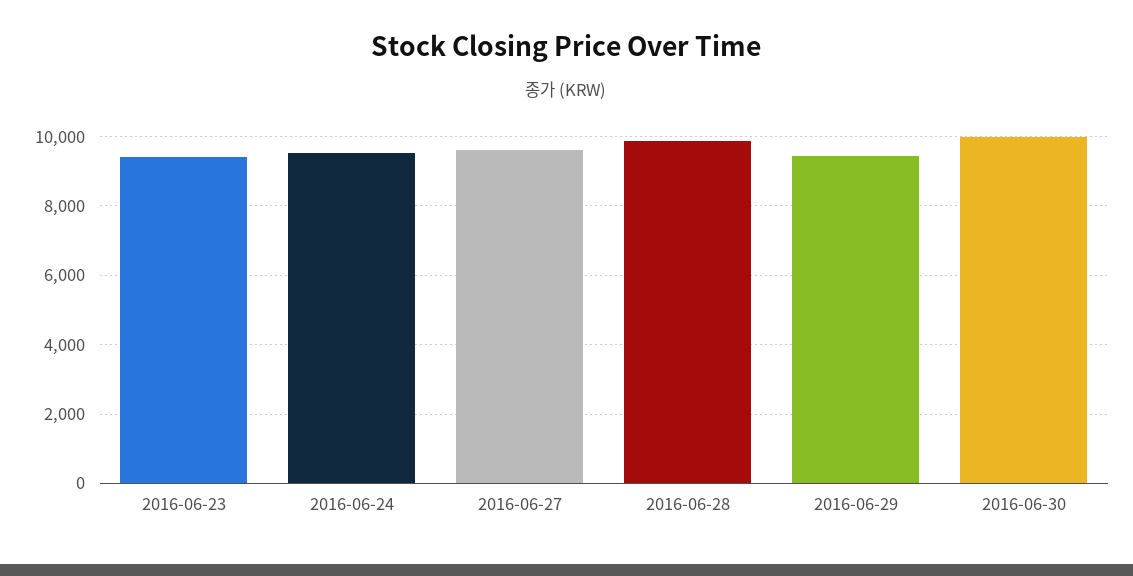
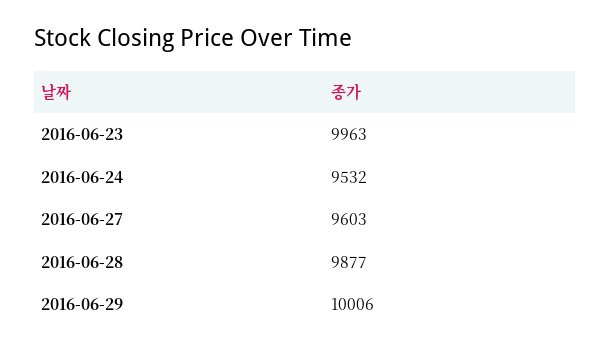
  {
-   "2016-06-23": 9400,
+   "2016-06-23": 9963,
    "2016-06-24": 9532,
    "2016-06-27": 9603,
    "2016-06-28": 9877,
-   "2016-06-29": 9400,
+   "2016-06-29": 10006
-   "2016-06-30": 10000
  }

